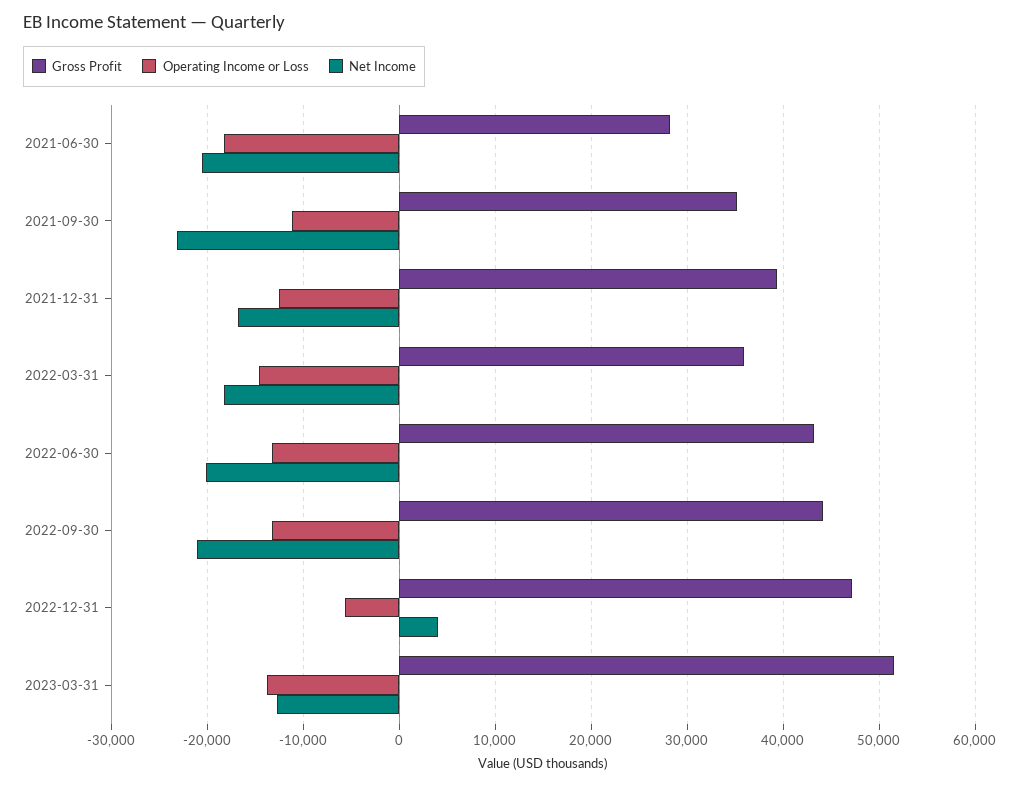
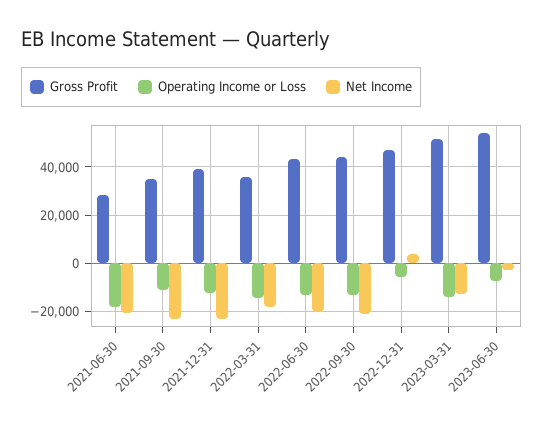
  {
    "Gross Profit": {
      "2021-06-30": 28000,
      "2021-09-30": 35000,
      "2021-12-31": 39000,
      "2022-03-31": 36000,
      "2022-06-30": 43000,
      "2022-09-30": 44000,
      "2022-12-31": 47000,
-     "2023-03-31": 52000
+     "2023-03-31": 52000,
+     "2023-06-30": 55000
    },
    "Operating Income or Loss": {
      "2021-06-30": -18000,
      "2021-09-30": -11000,
      "2021-12-31": -13000,
      "2022-03-31": -15000,
      "2022-06-30": -13000,
      "2022-09-30": -13000,
      "2022-12-31": -6000,
-     "2023-03-31": -14000
+     "2023-03-31": -14000,
+     "2023-06-30": -7500
    },
    "Net Income": {
      "2021-06-30": -21000,
      "2021-09-30": -23000,
-     "2021-12-31": -17000,
+     "2021-12-31": -22500,
      "2022-03-31": -18000,
      "2022-06-30": -20000,
      "2022-09-30": -21000,
      "2022-12-31": 4000,
-     "2023-03-31": -13000
+     "2023-03-31": -13000,
+     "2023-06-30": -2500
    }
  }

